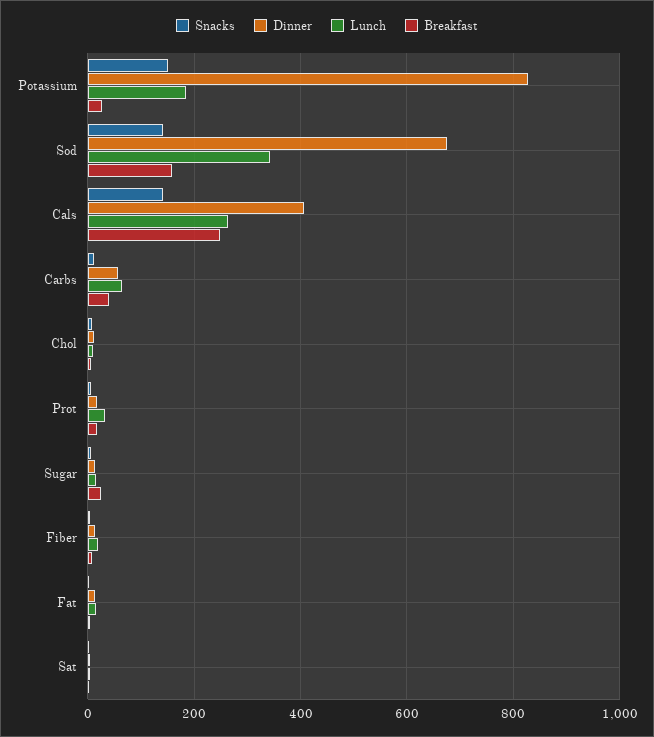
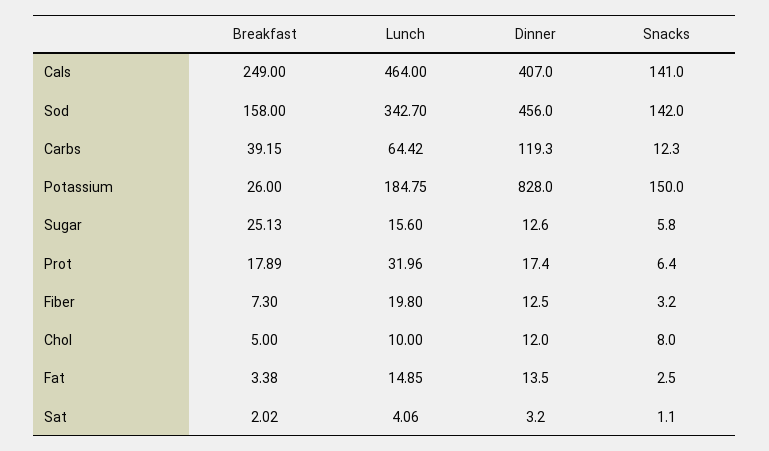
  {
    "Snacks": {
      "Potassium": 150,
      "Sod": 142,
      "Cals": 141,
      "Carbs": 12.3,
      "Chol": 8,
      "Prot": 6.4,
      "Sugar": 5.8,
      "Fiber": 3.2,
      "Fat": 2.5,
      "Sat": 1.1
    },
    "Dinner": {
      "Potassium": 828,
-     "Sod": 680,
+     "Sod": 456,
      "Cals": 407,
-     "Carbs": 60,
+     "Carbs": 119.3,
      "Chol": 12,
      "Prot": 17.4,
      "Sugar": 12.6,
      "Fiber": 12.5,
      "Fat": 13.5,
      "Sat": 3.2
    },
    "Lunch": {
      "Potassium": 184.75,
      "Sod": 342.7,
-     "Cals": 260,
+     "Cals": 464,
      "Carbs": 64.42,
      "Chol": 10,
      "Prot": 31.96,
      "Sugar": 15.6,
      "Fiber": 19.8,
      "Fat": 14.85,
      "Sat": 4.06
    },
    "Breakfast": {
      "Potassium": 26,
      "Sod": 158,
      "Cals": 249,
      "Carbs": 39.15,
      "Chol": 5,
      "Prot": 17.89,
      "Sugar": 25.13,
      "Fiber": 7.3,
      "Fat": 3.38,
      "Sat": 2.02
    }
  }

